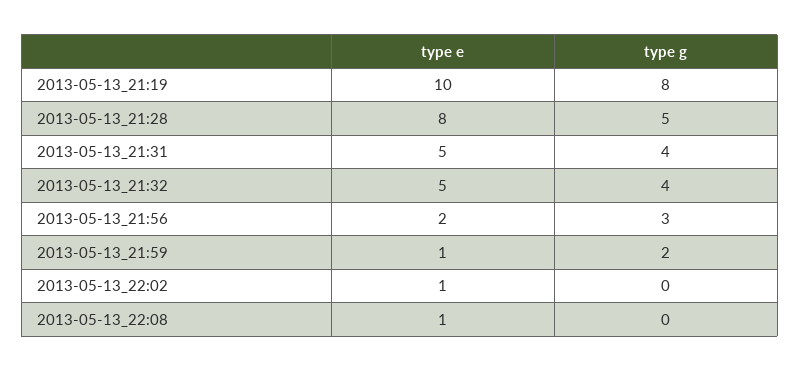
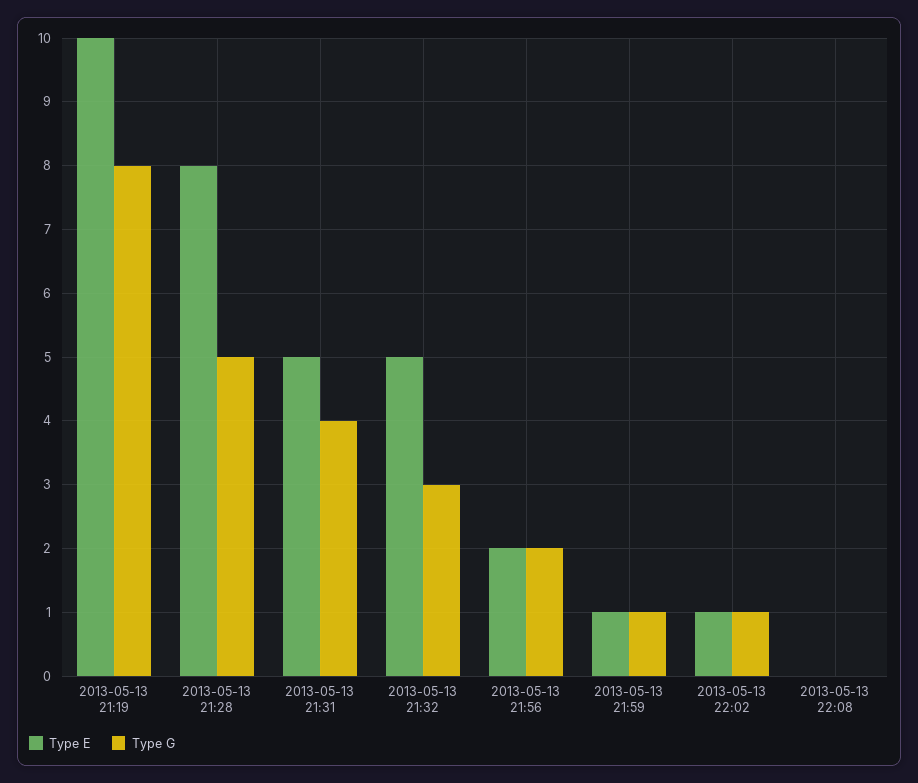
  {
    "type e": {
      "2013-05-13_21:19": 10,
      "2013-05-13_21:28": 8,
      "2013-05-13_21:31": 5,
      "2013-05-13_21:32": 5,
      "2013-05-13_21:56": 2,
      "2013-05-13_21:59": 1,
      "2013-05-13_22:02": 1,
-     "2013-05-13_22:08": 1
+     "2013-05-13_22:08": 0
    },
    "type g": {
      "2013-05-13_21:19": 8,
      "2013-05-13_21:28": 5,
      "2013-05-13_21:31": 4,
-     "2013-05-13_21:32": 4,
+     "2013-05-13_21:32": 3,
-     "2013-05-13_21:56": 3,
+     "2013-05-13_21:56": 2,
-     "2013-05-13_21:59": 2,
+     "2013-05-13_21:59": 1,
-     "2013-05-13_22:02": 0,
+     "2013-05-13_22:02": 1,
      "2013-05-13_22:08": 0
    }
  }

